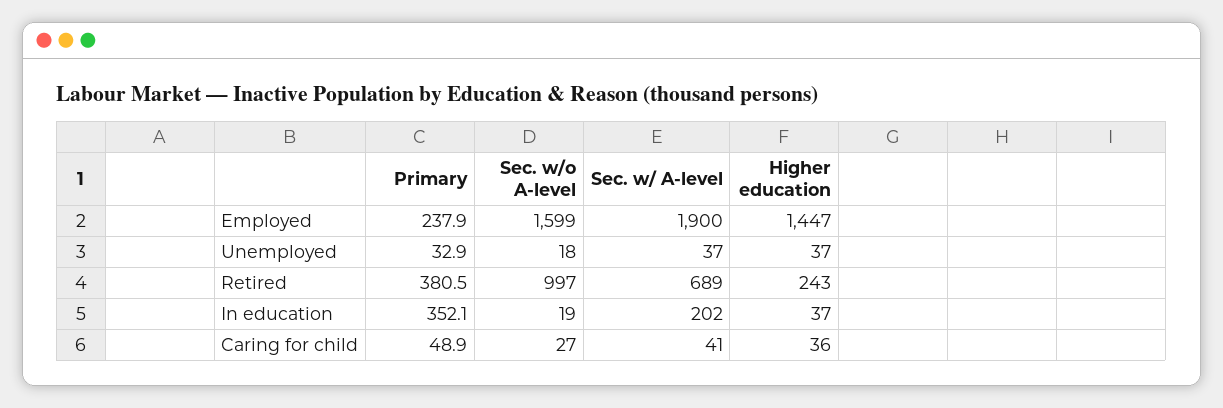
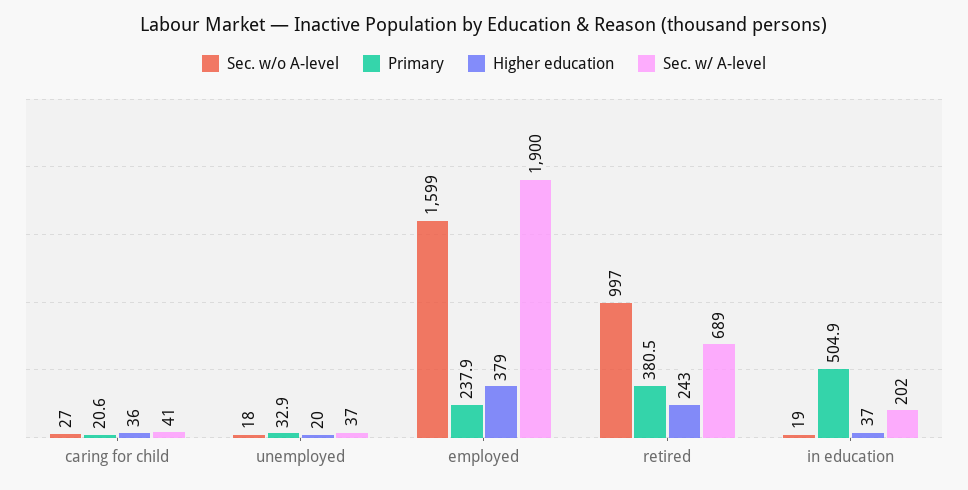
  {
    "Primary": {
      "Employed": 237.9,
      "Unemployed": 32.9,
      "Retired": 380.5,
-     "In education": 352.1,
+     "In education": 504.9,
-     "Caring for child": 48.9
+     "Caring for child": 20.6
    },
    "Sec. w/o A-level": {
      "Employed": 1599,
      "Unemployed": 18,
      "Retired": 997,
      "In education": 19,
      "Caring for child": 27
    },
    "Sec. w/ A-level": {
      "Employed": 1900,
      "Unemployed": 37,
      "Retired": 689,
      "In education": 202,
      "Caring for child": 41
    },
    "Higher education": {
-     "Employed": 1447,
+     "Employed": 379,
-     "Unemployed": 37,
+     "Unemployed": 20,
      "Retired": 243,
      "In education": 37,
      "Caring for child": 36
    }
  }

